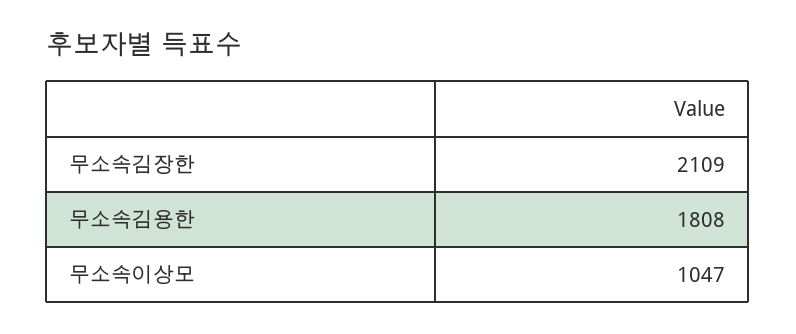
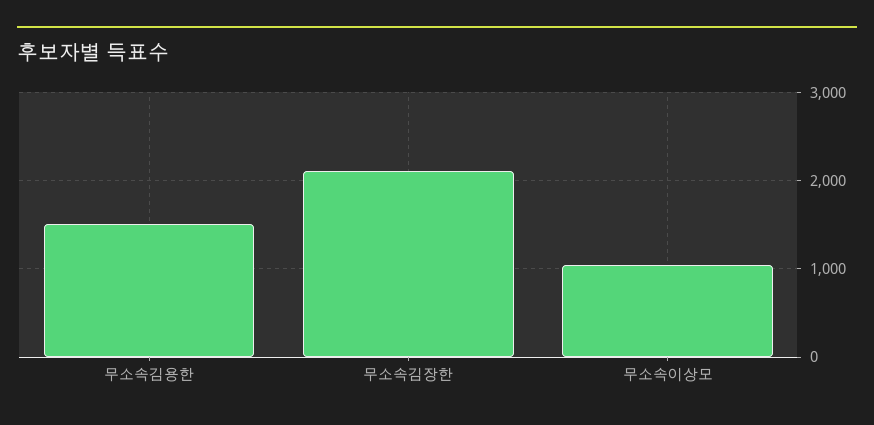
  {
    "무소속김장한": 2109,
-   "무소속김용한": 1808,
+   "무소속김용한": 1500,
    "무소속이상모": 1047
  }

